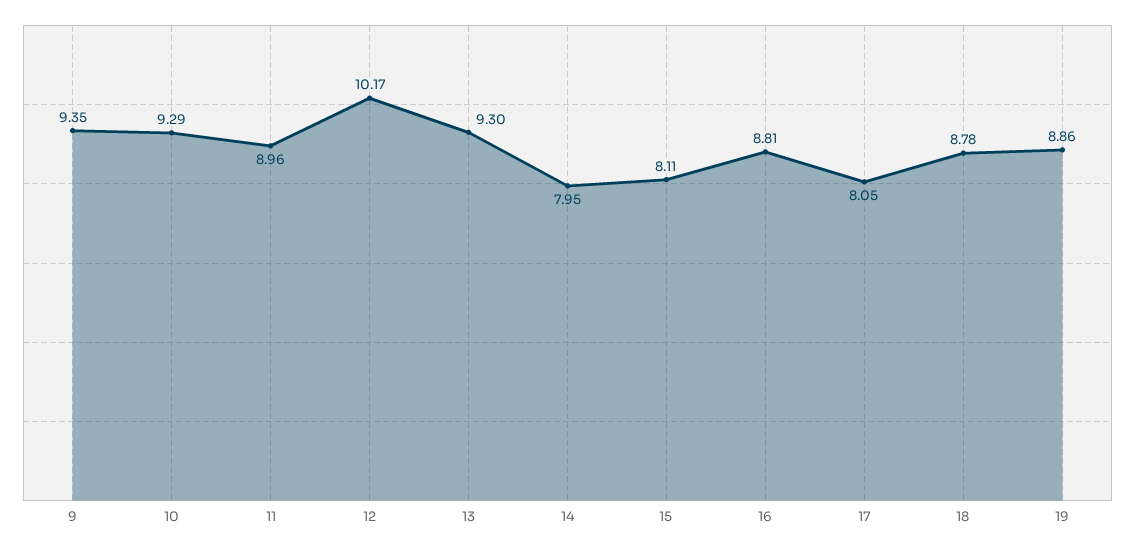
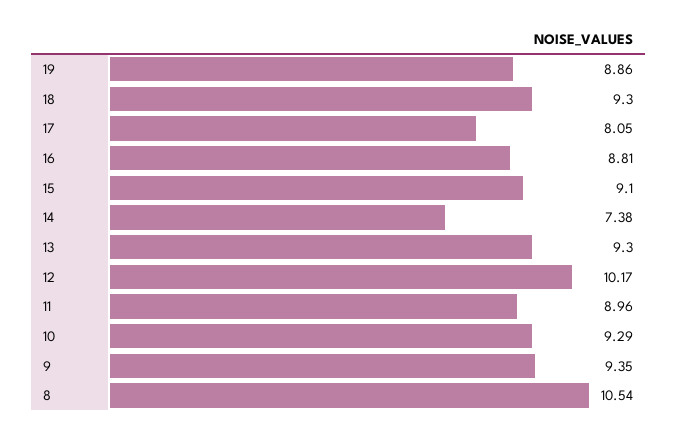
  {
    "9": 9.35,
    "10": 9.29,
    "11": 8.96,
    "12": 10.17,
    "13": 9.3,
-   "14": 7.95,
+   "14": 7.38,
-   "15": 8.11,
+   "15": 9.1,
    "16": 8.81,
    "17": 8.05,
-   "18": 8.78,
+   "18": 9.3,
-   "19": 8.86
+   "19": 8.86,
+   "8": 10.54
  }

